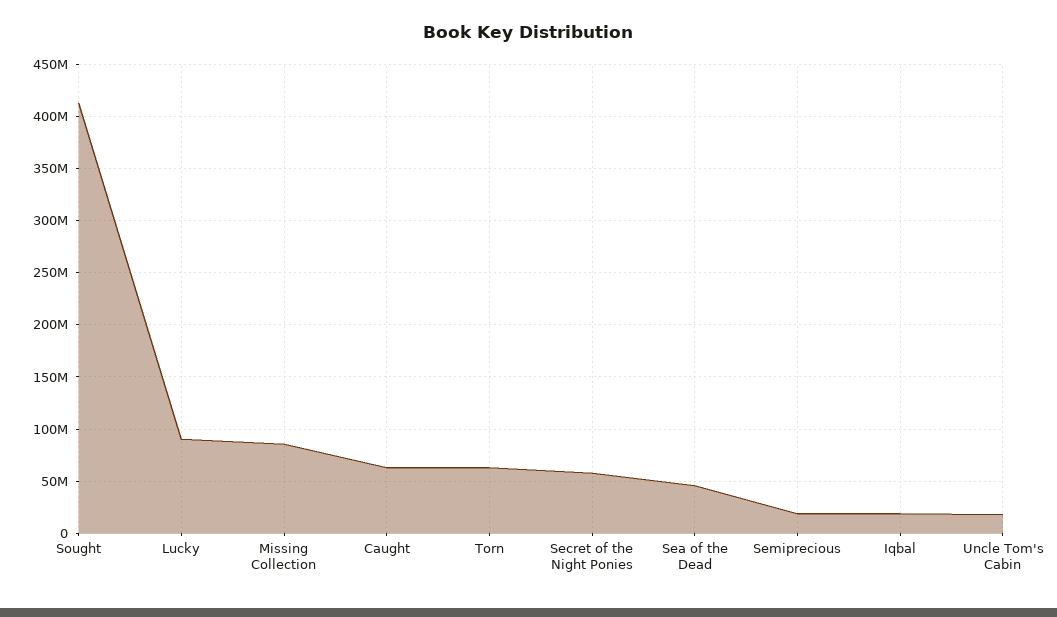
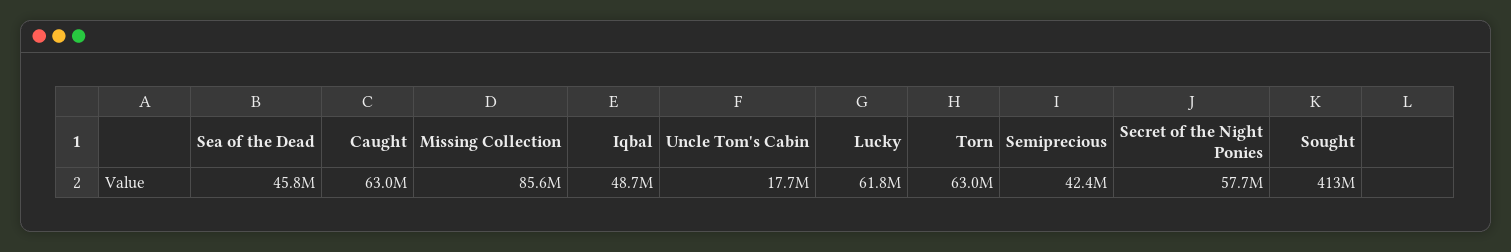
  {
    "Sought": 413000000,
-   "Lucky": 90000000,
+   "Lucky": 61800000,
    "Missing Collection": 85600000,
    "Caught": 63000000,
    "Torn": 63000000,
    "Secret of the Night Ponies": 57700000,
    "Sea of the Dead": 45800000,
-   "Semiprecious": 20000000,
+   "Semiprecious": 42400000,
-   "Iqbal": 20000000,
+   "Iqbal": 48700000,
    "Uncle Tom's Cabin": 17700000
  }

